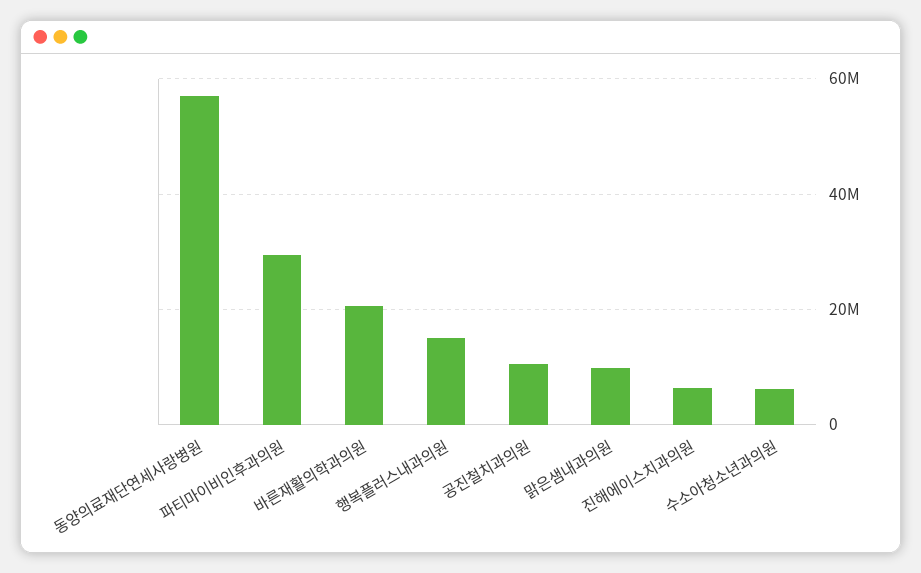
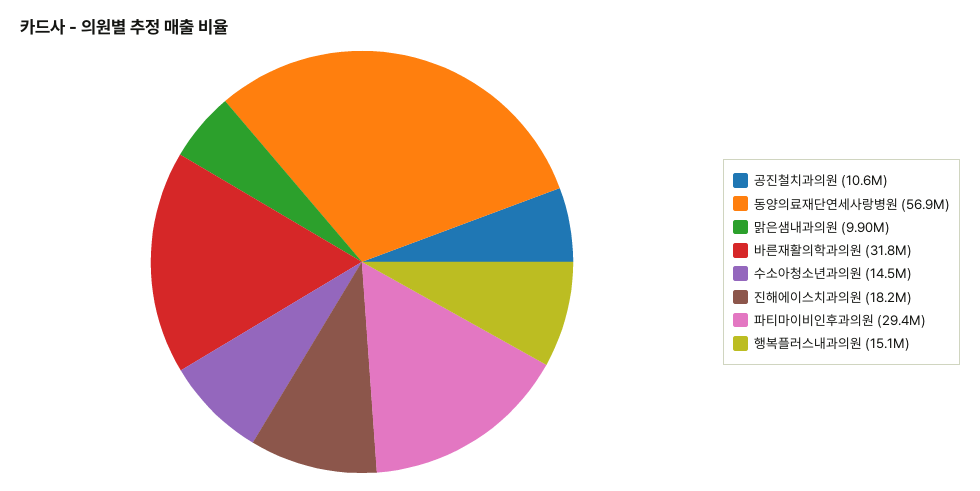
  {
    "동양의료재단연세사랑병원": 56900000,
    "파티마이비인후과의원": 29400000,
-   "바른재활의학과의원": 20000000,
+   "바른재활의학과의원": 31800000,
    "행복플러스내과의원": 15100000,
    "공진철치과의원": 10600000,
    "맑은샘내과의원": 9900000,
-   "진해에이스치과의원": 6000000,
+   "진해에이스치과의원": 18200000,
-   "수소아청소년과의원": 6000000
+   "수소아청소년과의원": 14500000
  }

